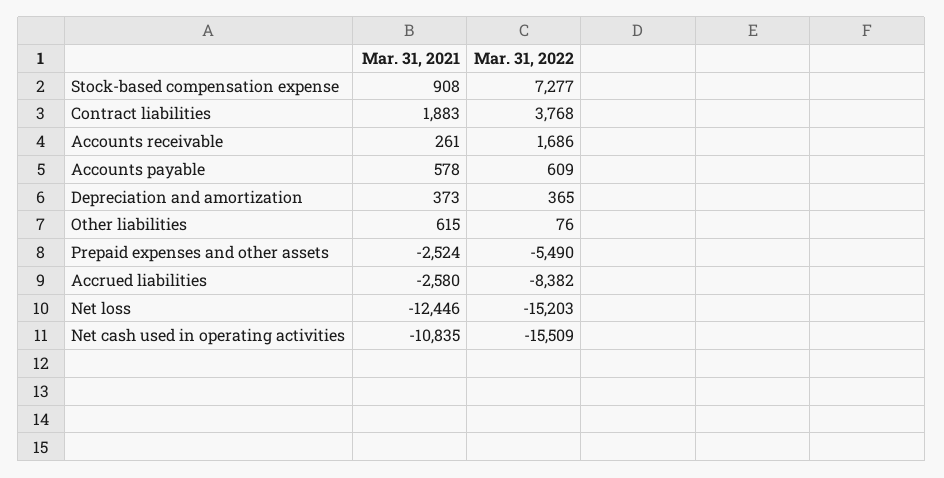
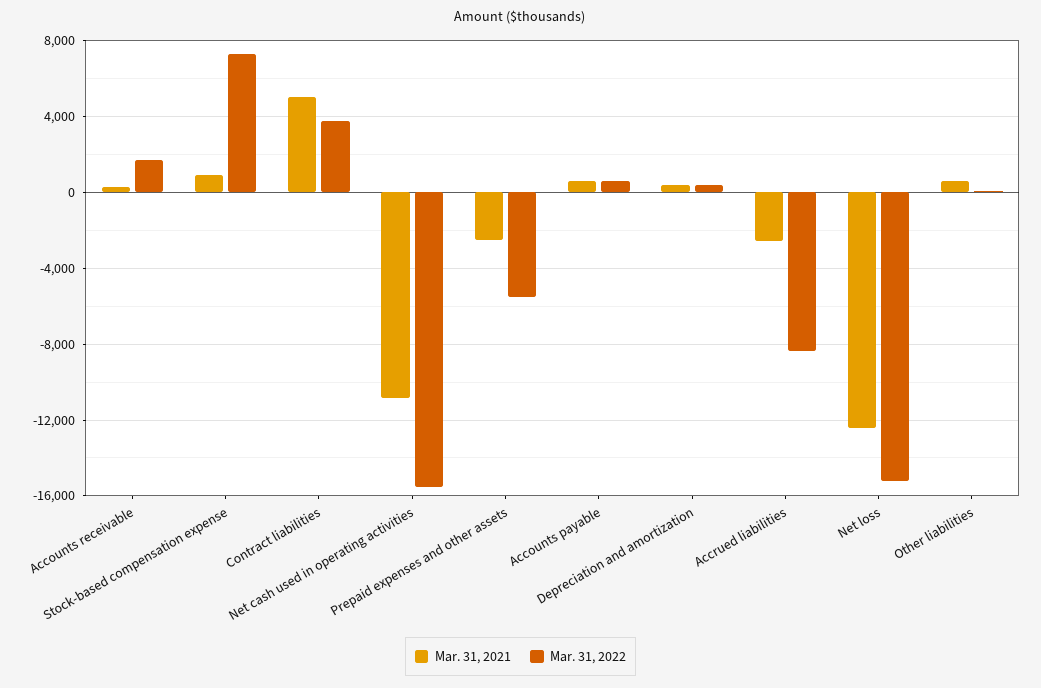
  {
    "Mar. 31, 2021": {
      "Stock-based compensation expense": 908,
-     "Contract liabilities": 1883,
+     "Contract liabilities": 5000,
      "Accounts receivable": 261,
      "Accounts payable": 578,
      "Depreciation and amortization": 373,
      "Other liabilities": 615,
      "Prepaid expenses and other assets": -2524,
      "Accrued liabilities": -2580,
      "Net loss": -12446,
      "Net cash used in operating activities": -10835
    },
    "Mar. 31, 2022": {
      "Stock-based compensation expense": 7277,
      "Contract liabilities": 3768,
      "Accounts receivable": 1686,
      "Accounts payable": 609,
      "Depreciation and amortization": 365,
      "Other liabilities": 76,
      "Prepaid expenses and other assets": -5490,
      "Accrued liabilities": -8382,
      "Net loss": -15203,
      "Net cash used in operating activities": -15509
    }
  }

